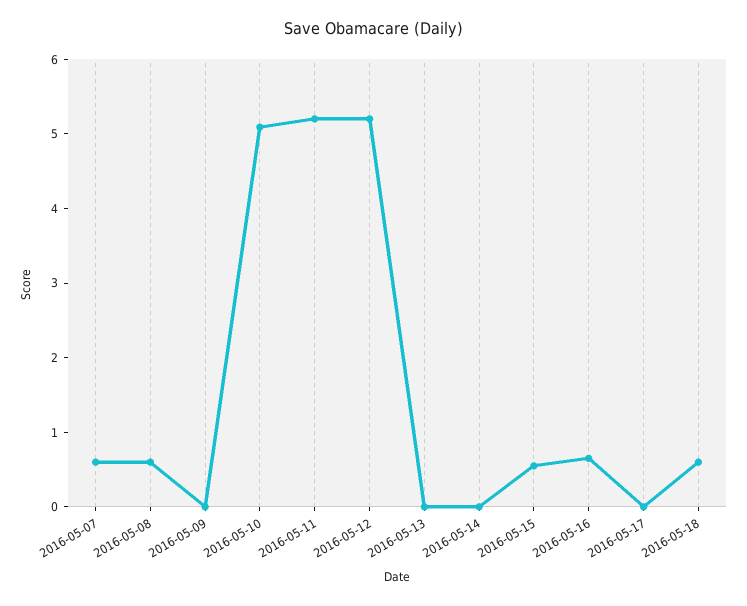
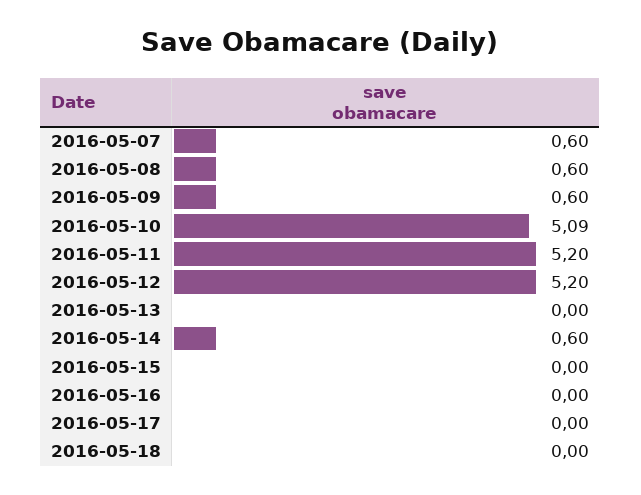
  {
    "2016-05-07": 0.6,
    "2016-05-08": 0.6,
-   "2016-05-09": 0,
+   "2016-05-09": 0.6,
    "2016-05-10": 5.09,
    "2016-05-11": 5.2,
    "2016-05-12": 5.2,
    "2016-05-13": 0,
-   "2016-05-14": 0,
+   "2016-05-14": 0.6,
-   "2016-05-15": 0.6,
+   "2016-05-15": 0,
-   "2016-05-16": 0.6,
+   "2016-05-16": 0,
    "2016-05-17": 0,
-   "2016-05-18": 0.6
+   "2016-05-18": 0
  }

